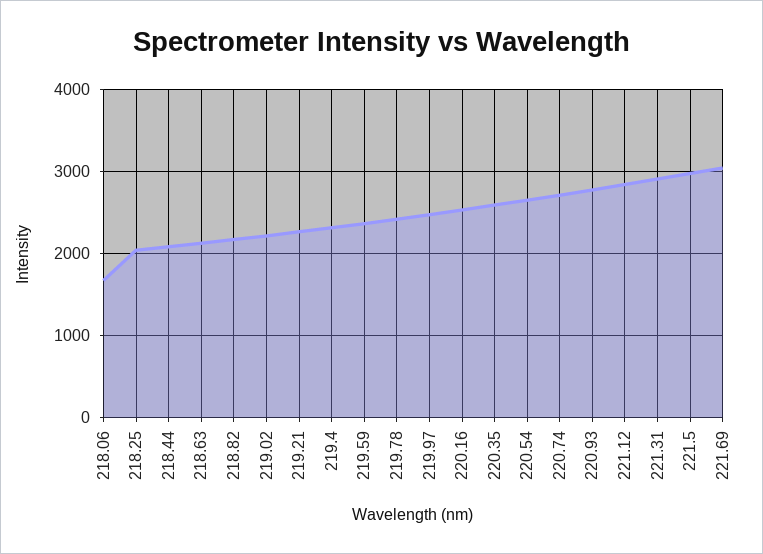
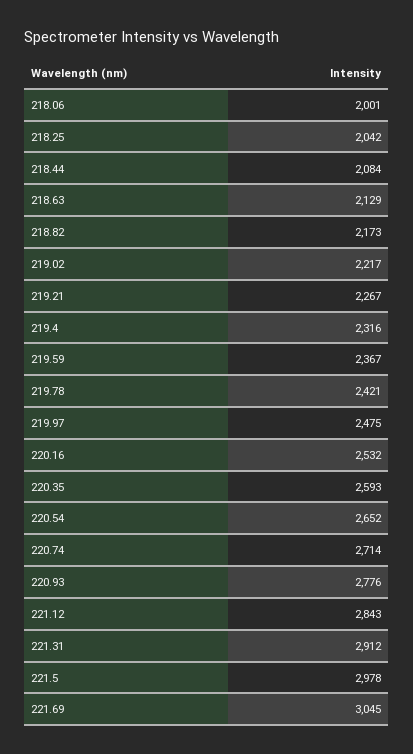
  {
-   "218.06": 1700,
+   "218.06": 2001,
    "218.25": 2042,
    "218.44": 2084,
    "218.63": 2129,
    "218.82": 2173,
    "219.02": 2217,
    "219.21": 2267,
    "219.4": 2316,
    "219.59": 2367,
    "219.78": 2421,
    "219.97": 2475,
    "220.16": 2532,
    "220.35": 2593,
    "220.54": 2652,
    "220.74": 2714,
    "220.93": 2776,
    "221.12": 2843,
    "221.31": 2912,
    "221.5": 2978,
    "221.69": 3045
  }

